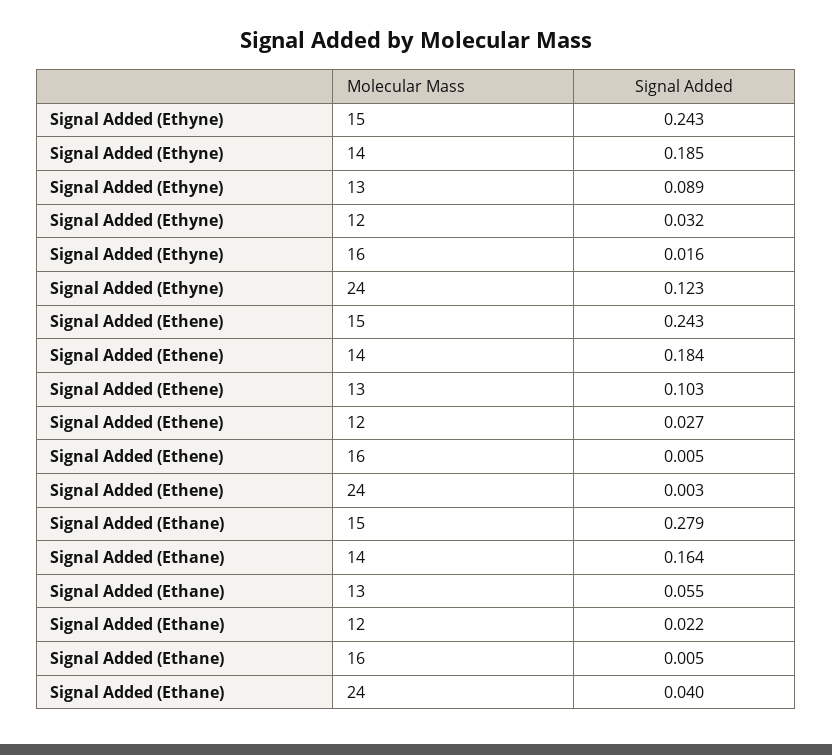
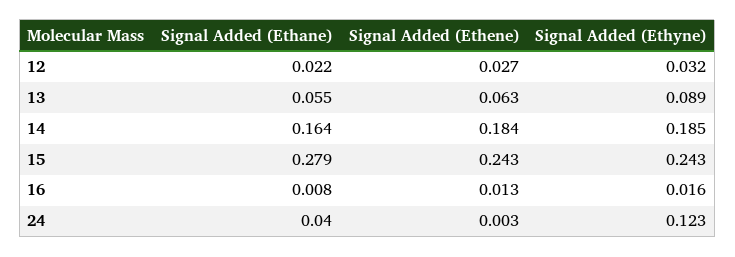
  {
    "Signal Added (Ethyne)": {
      "15": 0.243,
      "14": 0.185,
      "13": 0.089,
      "12": 0.032,
      "16": 0.016,
      "24": 0.123
    },
    "Signal Added (Ethene)": {
      "15": 0.243,
      "14": 0.184,
-     "13": 0.103,
+     "13": 0.063,
      "12": 0.027,
-     "16": 0.005,
+     "16": 0.013,
      "24": 0.003
    },
    "Signal Added (Ethane)": {
      "15": 0.279,
      "14": 0.164,
      "13": 0.055,
      "12": 0.022,
-     "16": 0.005,
+     "16": 0.008,
      "24": 0.04
    }
  }

